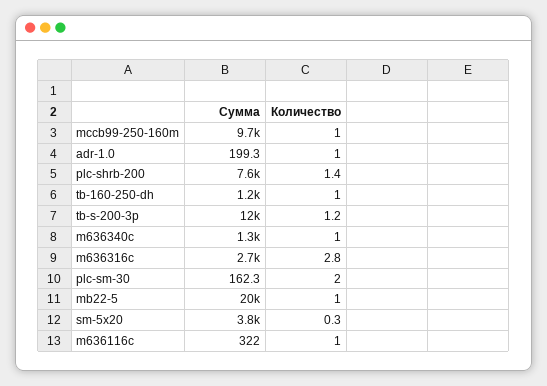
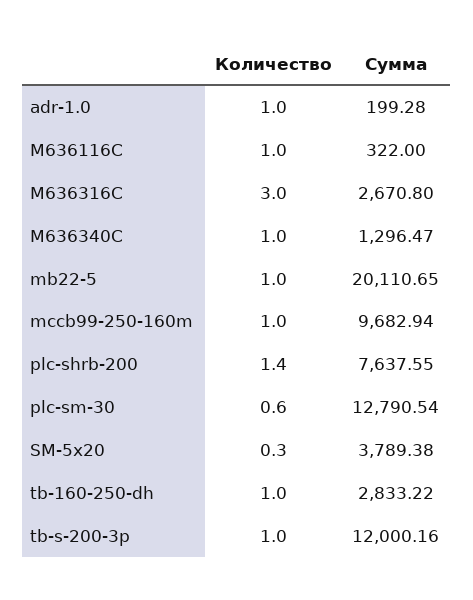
  {
    "Сумма": {
      "mccb99-250-160m": 9682.94,
      "adr-1.0": 199.28,
      "plc-shrb-200": 7637.55,
-     "tb-160-250-dh": 1200,
+     "tb-160-250-dh": 2833.22,
      "tb-s-200-3p": 12000.16,
      "m636340c": 1296.47,
      "m636316c": 2670.8,
-     "plc-sm-30": 162.3,
+     "plc-sm-30": 12790.54,
      "mb22-5": 20110.65,
      "sm-5x20": 3789.38,
      "m636116c": 322
    },
    "Количество": {
      "mccb99-250-160m": 1,
      "adr-1.0": 1,
      "plc-shrb-200": 1.4,
      "tb-160-250-dh": 1,
-     "tb-s-200-3p": 1.2,
+     "tb-s-200-3p": 1,
      "m636340c": 1,
-     "m636316c": 2.8,
+     "m636316c": 3,
-     "plc-sm-30": 2,
+     "plc-sm-30": 0.6,
      "mb22-5": 1,
      "sm-5x20": 0.3,
      "m636116c": 1
    }
  }

